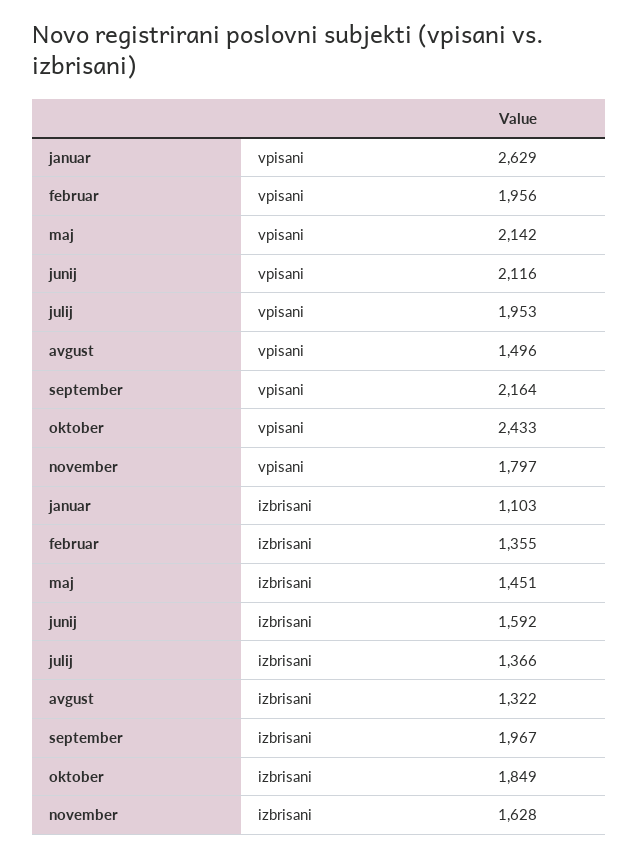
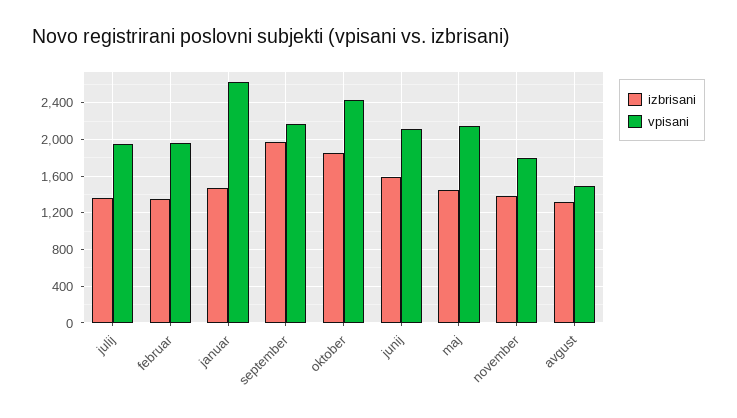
  {
    "vpisani": {
      "januar": 2629,
      "februar": 1956,
      "maj": 2142,
      "junij": 2116,
      "julij": 1953,
      "avgust": 1496,
      "september": 2164,
      "oktober": 2433,
      "november": 1797
    },
    "izbrisani": {
-     "januar": 1103,
+     "januar": 1500,
      "februar": 1355,
      "maj": 1451,
      "junij": 1592,
      "julij": 1366,
      "avgust": 1322,
      "september": 1967,
      "oktober": 1849,
-     "november": 1628
+     "november": 1400
    }
  }

